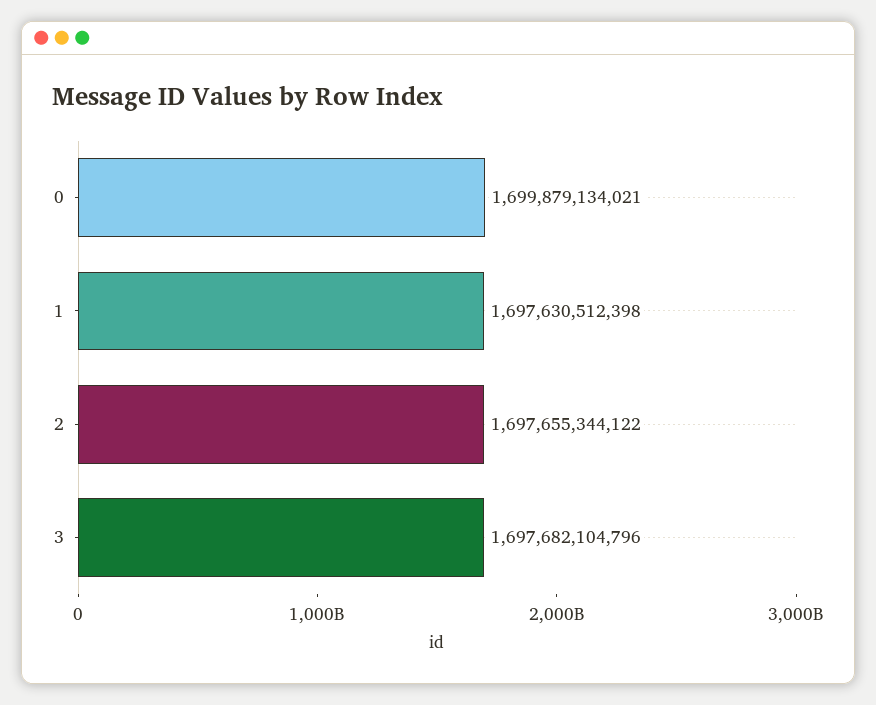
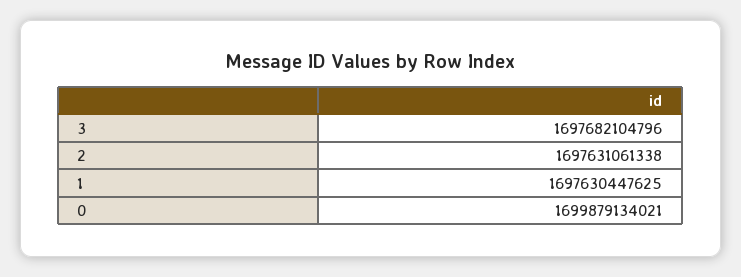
  {
    "0": 1699879134021,
-   "1": 1697630512398,
+   "1": 1697630447625,
-   "2": 1697655344122,
+   "2": 1697631061338,
    "3": 1697682104796
  }

